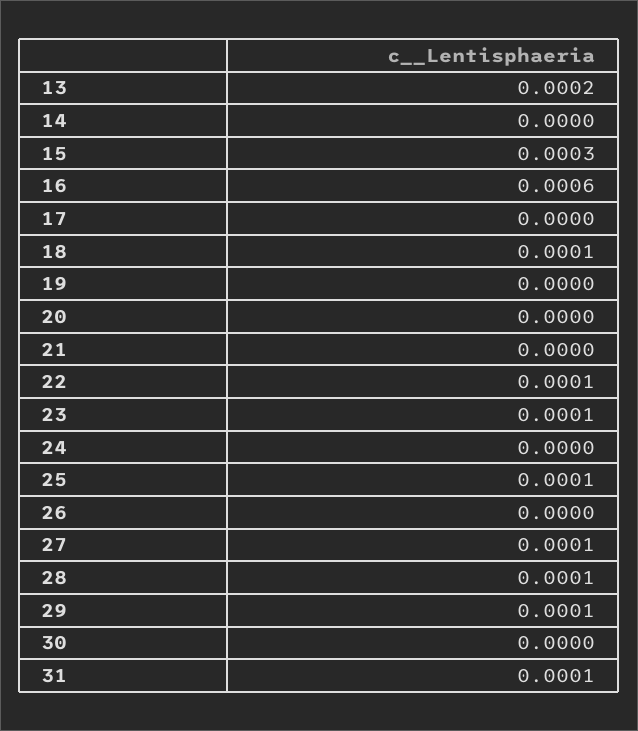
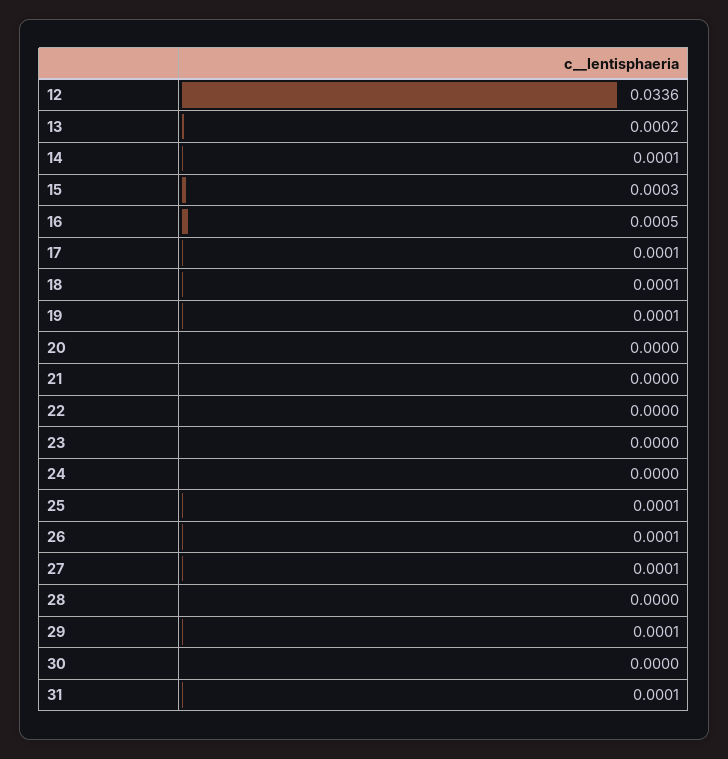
  {
    "13": 0.0002,
-   "14": 0,
+   "14": 0.0001,
    "15": 0.0003,
-   "16": 0.0006,
+   "16": 0.0005,
-   "17": 0,
+   "17": 0.0001,
    "18": 0.0001,
-   "19": 0,
+   "19": 0.0001,
    "20": 0,
    "21": 0,
-   "22": 0.0001,
+   "22": 0,
-   "23": 0.0001,
+   "23": 0,
    "24": 0,
    "25": 0.0001,
-   "26": 0,
+   "26": 0.0001,
    "27": 0.0001,
-   "28": 0.0001,
+   "28": 0,
    "29": 0.0001,
    "30": 0,
-   "31": 0.0001
+   "31": 0.0001,
+   "12": 0.0336
  }

